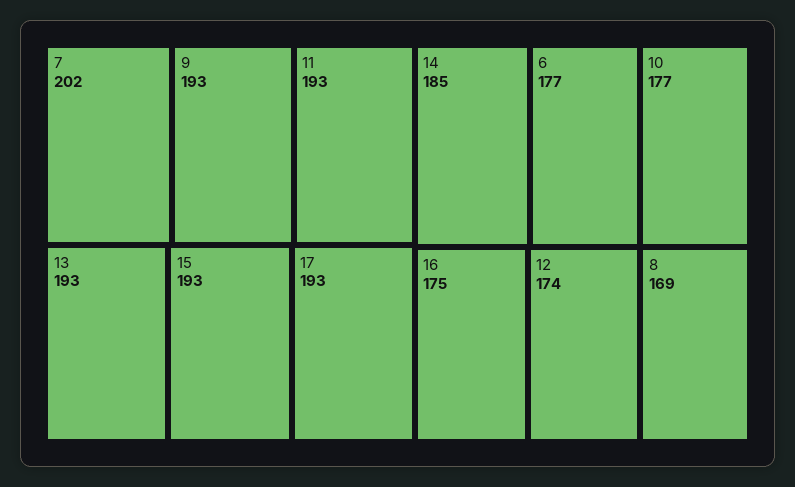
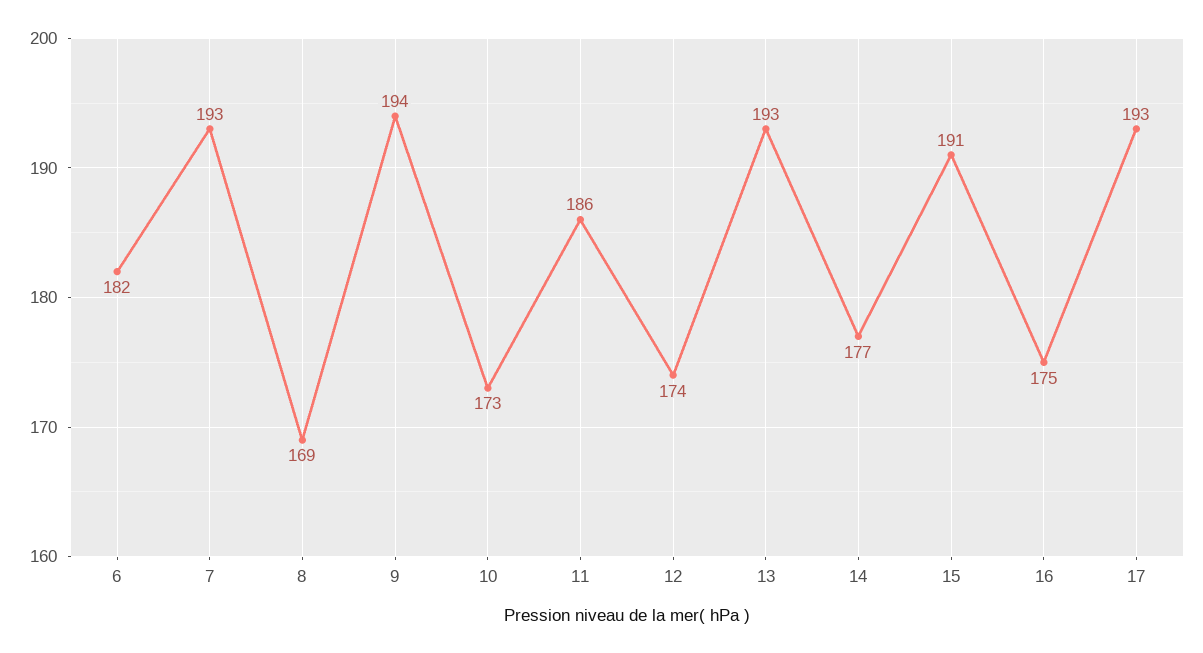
  {
-   "7": 202,
+   "7": 193,
-   "9": 193,
+   "9": 194,
-   "11": 193,
+   "11": 186,
    "13": 193,
-   "15": 193,
+   "15": 191,
    "17": 193,
-   "14": 185,
+   "14": 177,
-   "6": 177,
+   "6": 182,
-   "10": 177,
+   "10": 173,
    "16": 175,
    "12": 174,
    "8": 169
  }

